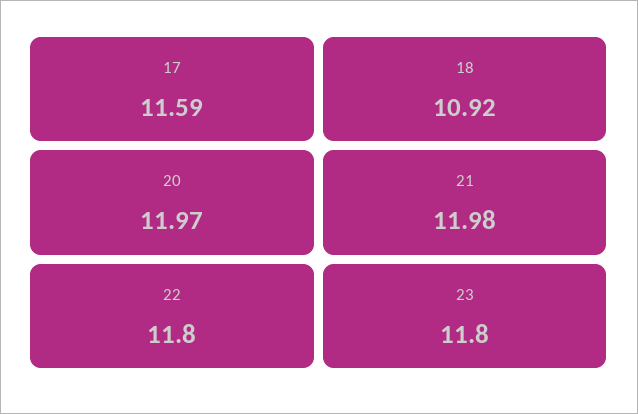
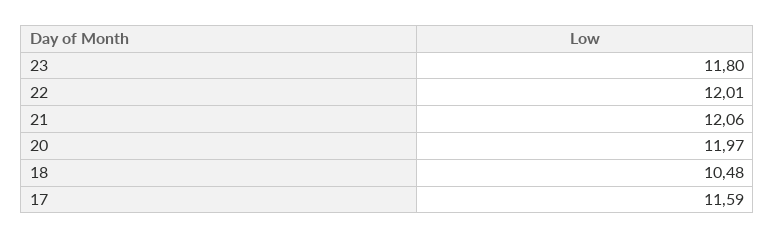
  {
    "17": 11.59,
-   "18": 10.92,
+   "18": 10.48,
    "20": 11.97,
-   "21": 11.98,
+   "21": 12.06,
-   "22": 11.8,
+   "22": 12.01,
    "23": 11.8
  }

